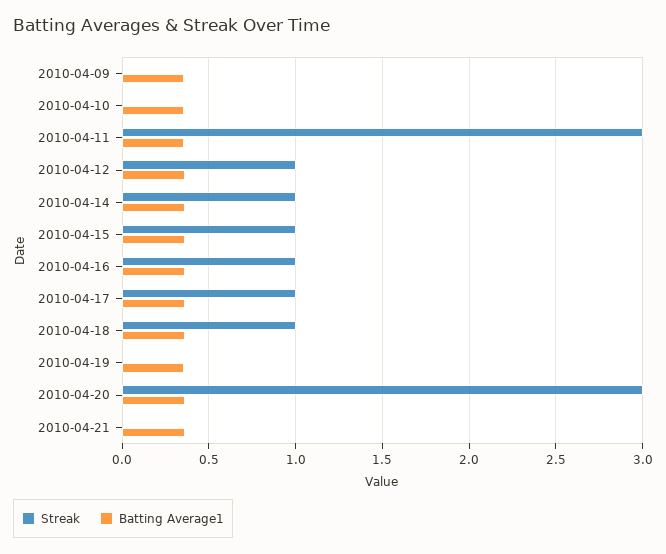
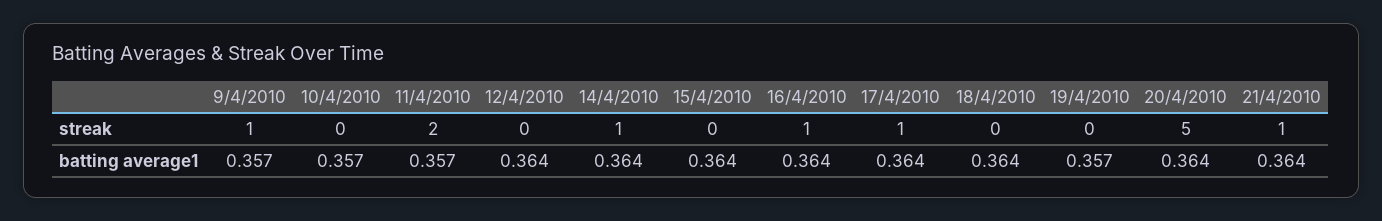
  {
    "Streak": {
-     "2010-04-09": 0,
+     "2010-04-09": 1,
      "2010-04-10": 0,
-     "2010-04-11": 3,
+     "2010-04-11": 2,
-     "2010-04-12": 1,
+     "2010-04-12": 0,
      "2010-04-14": 1,
-     "2010-04-15": 1,
+     "2010-04-15": 0,
      "2010-04-16": 1,
      "2010-04-17": 1,
-     "2010-04-18": 1,
+     "2010-04-18": 0,
      "2010-04-19": 0,
-     "2010-04-20": 3,
+     "2010-04-20": 5,
-     "2010-04-21": 0
+     "2010-04-21": 1
    },
    "Batting Average1": {
      "2010-04-09": 0.357,
      "2010-04-10": 0.357,
      "2010-04-11": 0.357,
      "2010-04-12": 0.364,
      "2010-04-14": 0.364,
      "2010-04-15": 0.364,
      "2010-04-16": 0.364,
      "2010-04-17": 0.364,
      "2010-04-18": 0.364,
      "2010-04-19": 0.357,
      "2010-04-20": 0.364,
      "2010-04-21": 0.364
    }
  }

